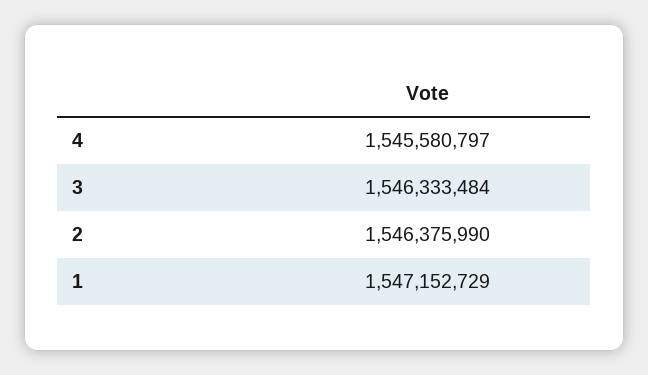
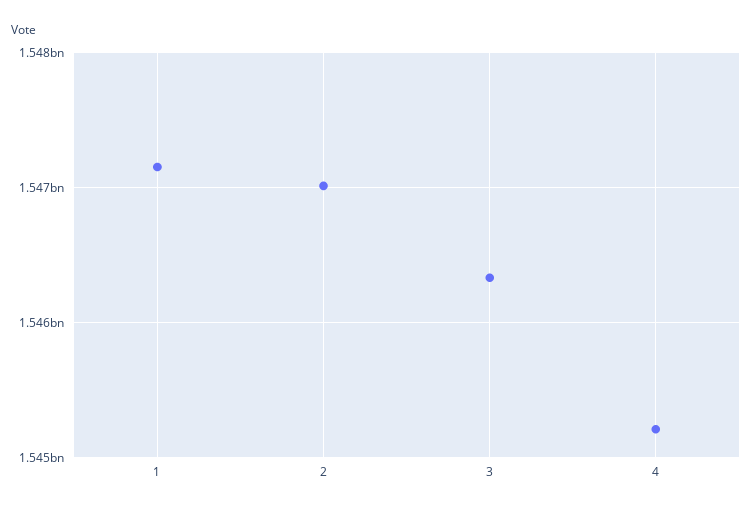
  {
-   "4": 1545580797,
+   "4": 1545200000,
    "3": 1546333484,
-   "2": 1546375990,
+   "2": 1547000000,
    "1": 1547152729
  }

